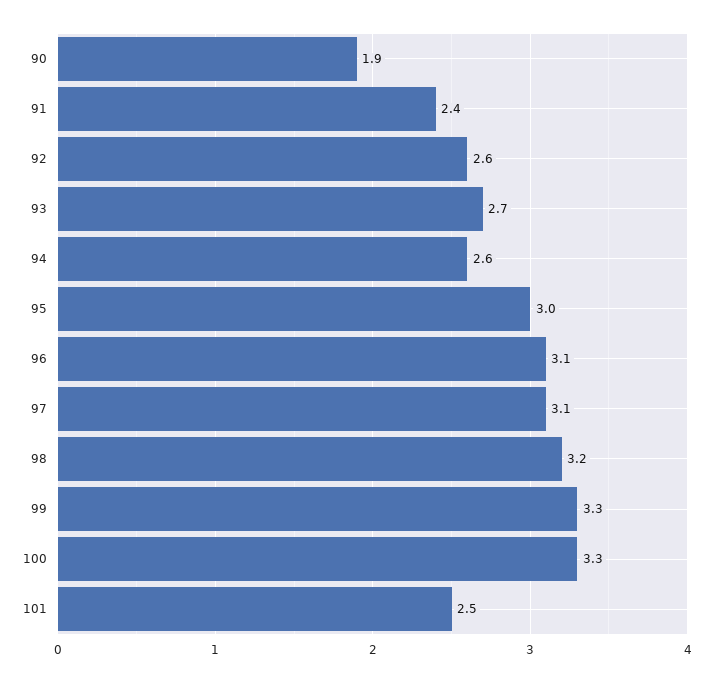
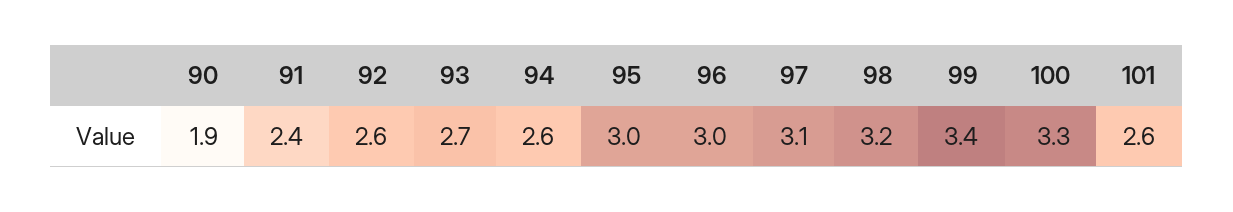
  {
    "90": 1.9,
    "91": 2.4,
    "92": 2.6,
    "93": 2.7,
    "94": 2.6,
    "95": 3,
-   "96": 3.1,
+   "96": 3,
    "97": 3.1,
    "98": 3.2,
-   "99": 3.3,
+   "99": 3.4,
    "100": 3.3,
-   "101": 2.5
+   "101": 2.6
  }

